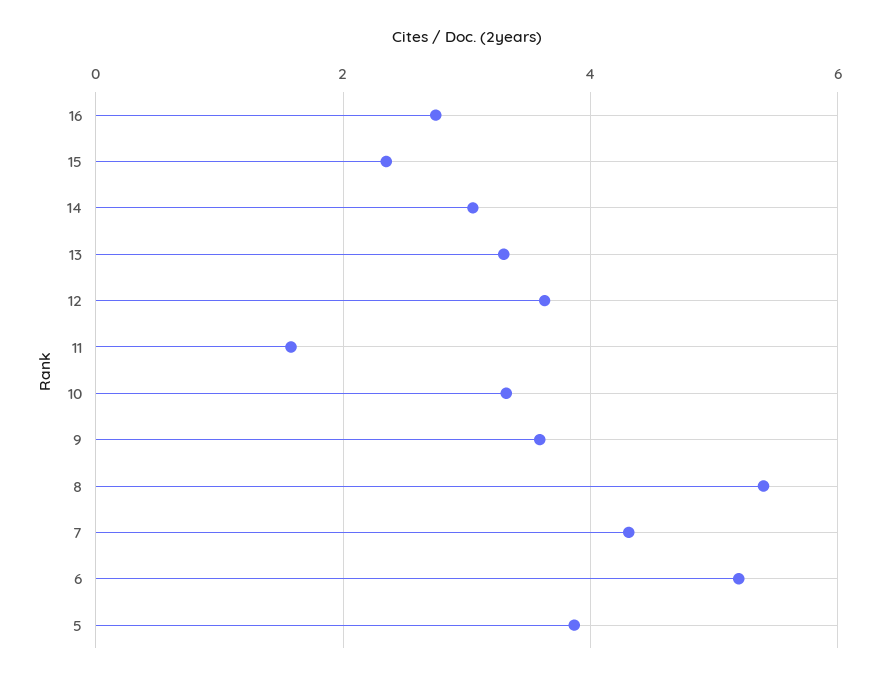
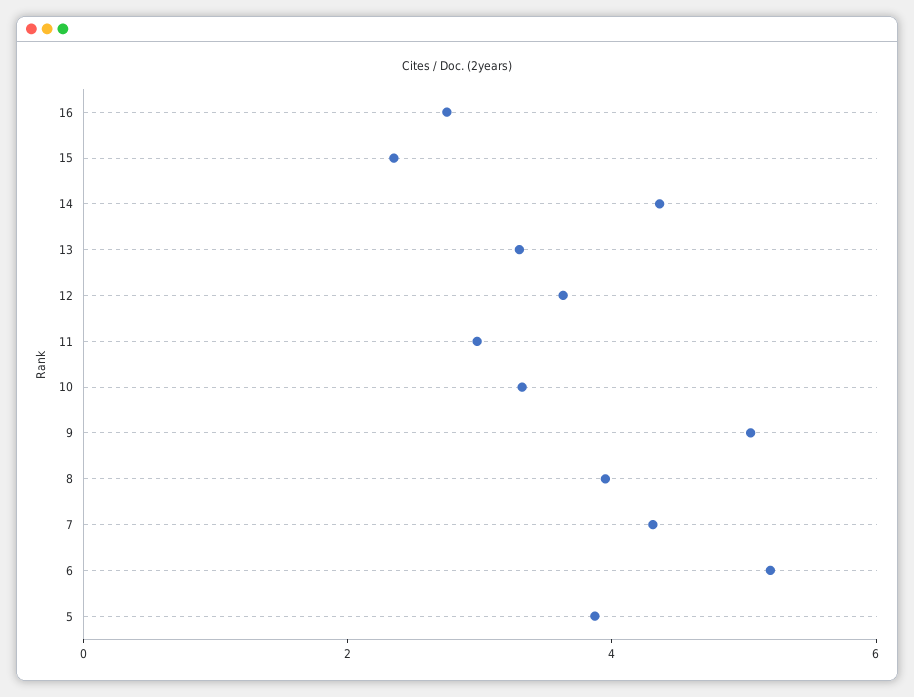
  {
    "16": 2.8,
    "15": 2.4,
-   "14": 3,
+   "14": 4.5,
    "13": 3.4,
    "12": 3.6,
-   "11": 1.6,
+   "11": 3,
    "10": 3.4,
-   "9": 3.6,
+   "9": 5,
-   "8": 5.4,
+   "8": 4,
    "7": 4.4,
    "6": 5.2,
    "5": 3.8
  }

